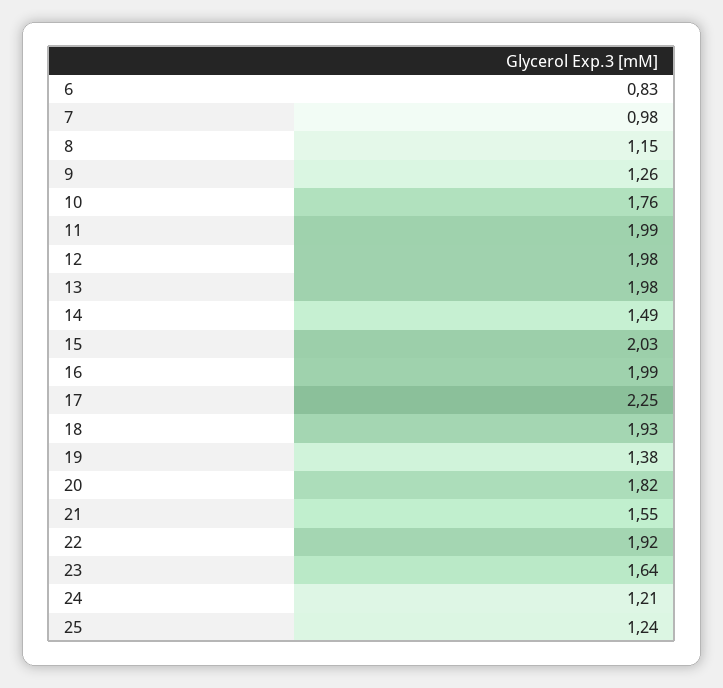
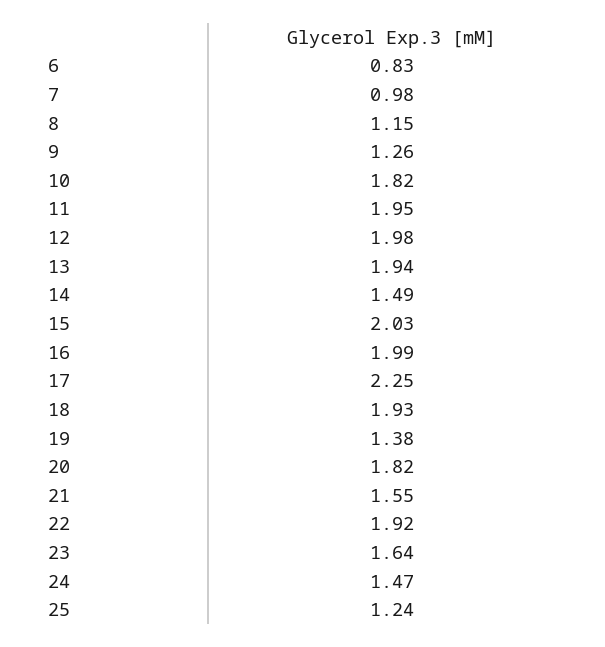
  {
    "6": 0.83,
    "7": 0.98,
    "8": 1.15,
    "9": 1.26,
-   "10": 1.76,
+   "10": 1.82,
-   "11": 1.99,
+   "11": 1.95,
    "12": 1.98,
-   "13": 1.98,
+   "13": 1.94,
    "14": 1.49,
    "15": 2.03,
    "16": 1.99,
    "17": 2.25,
    "18": 1.93,
    "19": 1.38,
    "20": 1.82,
    "21": 1.55,
    "22": 1.92,
    "23": 1.64,
-   "24": 1.21,
+   "24": 1.47,
    "25": 1.24
  }

